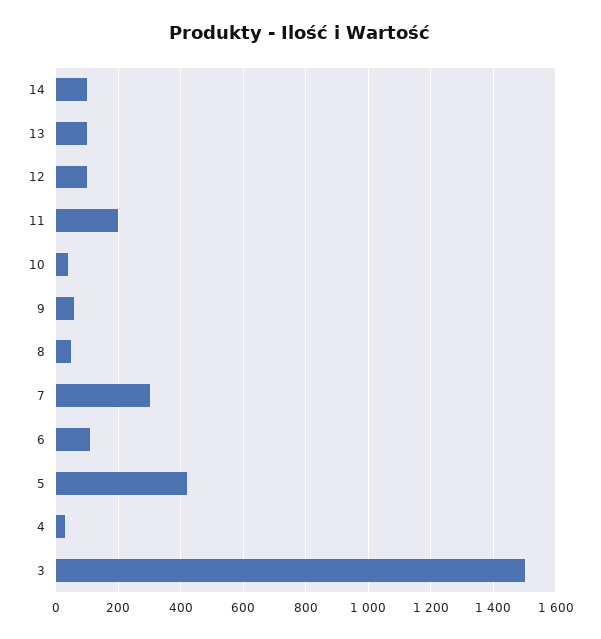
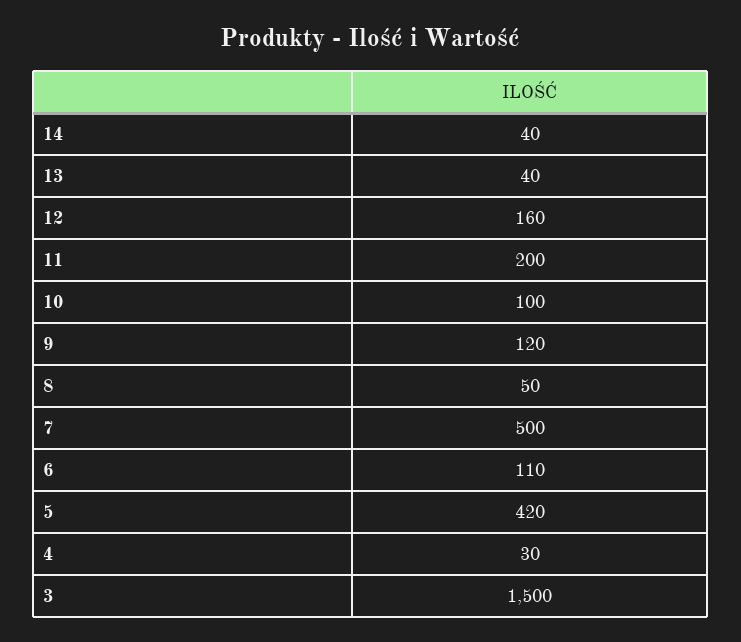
  {
-   "14": 100,
+   "14": 40,
-   "13": 100,
+   "13": 40,
-   "12": 100,
+   "12": 160,
    "11": 200,
-   "10": 40,
+   "10": 100,
-   "9": 60,
+   "9": 120,
    "8": 50,
-   "7": 300,
+   "7": 500,
    "6": 110,
    "5": 420,
    "4": 30,
    "3": 1500
  }

